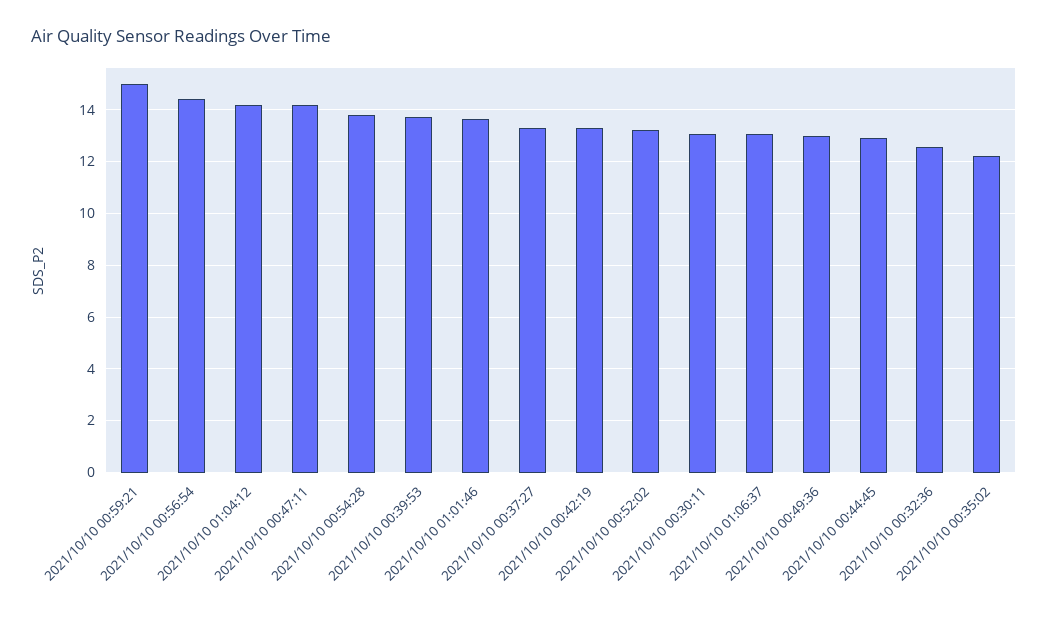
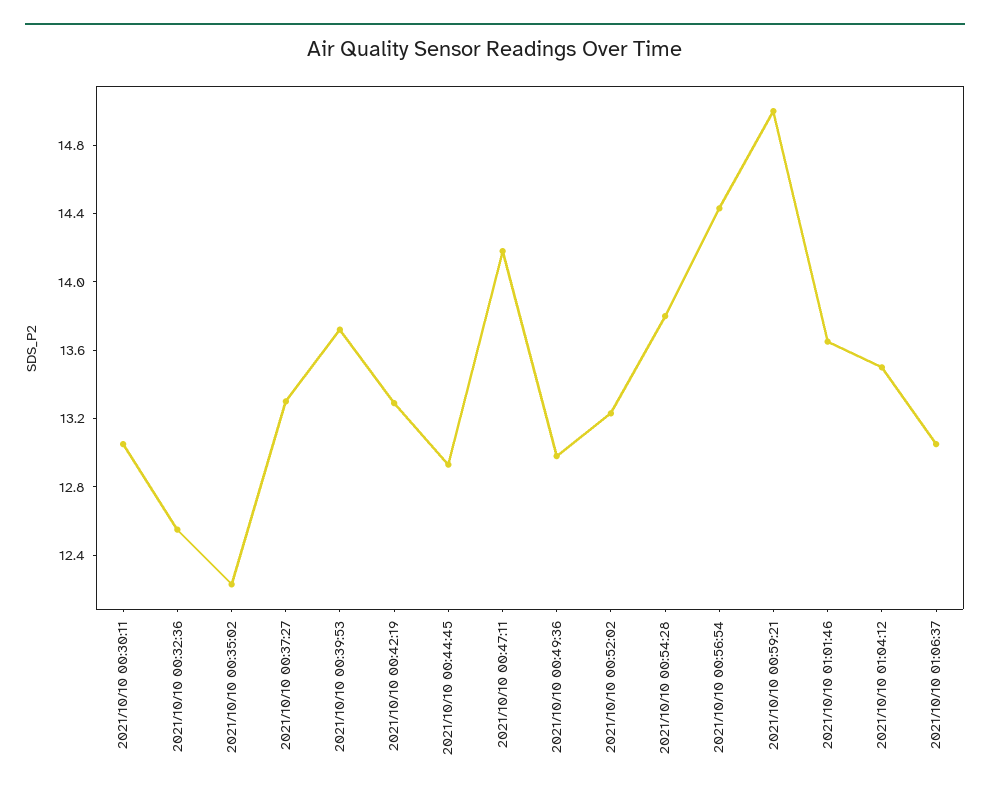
  {
    "2021/10/10 00:59:21": 15,
    "2021/10/10 00:56:54": 14.4,
-   "2021/10/10 01:04:12": 14.25,
+   "2021/10/10 01:04:12": 13.5,
    "2021/10/10 00:47:11": 14.2,
    "2021/10/10 00:54:28": 13.8,
    "2021/10/10 00:39:53": 13.7,
    "2021/10/10 01:01:46": 13.7,
    "2021/10/10 00:37:27": 13.3,
    "2021/10/10 00:42:19": 13.3,
    "2021/10/10 00:52:02": 13.2,
    "2021/10/10 00:30:11": 13.1,
    "2021/10/10 01:06:37": 13.1,
    "2021/10/10 00:49:36": 13,
    "2021/10/10 00:44:45": 12.9,
    "2021/10/10 00:32:36": 12.6,
    "2021/10/10 00:35:02": 12.2
  }

